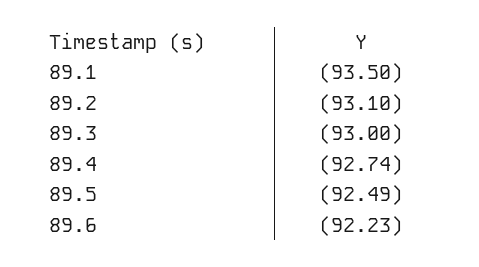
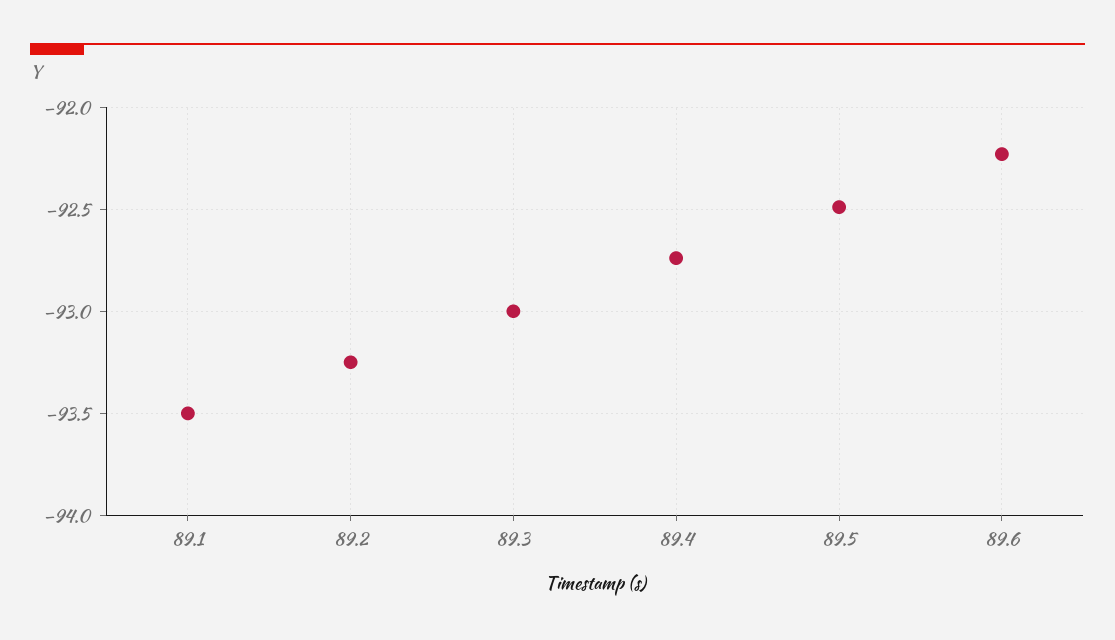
  {
    "89.1": -93.5,
-   "89.2": -93.1,
+   "89.2": -93.25,
    "89.3": -93,
    "89.4": -92.74,
    "89.5": -92.49,
    "89.6": -92.23
  }

